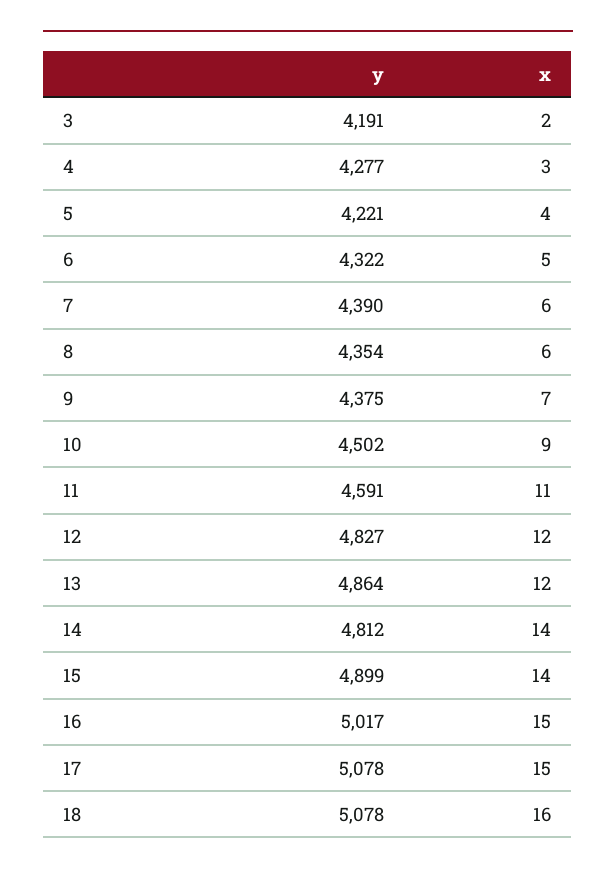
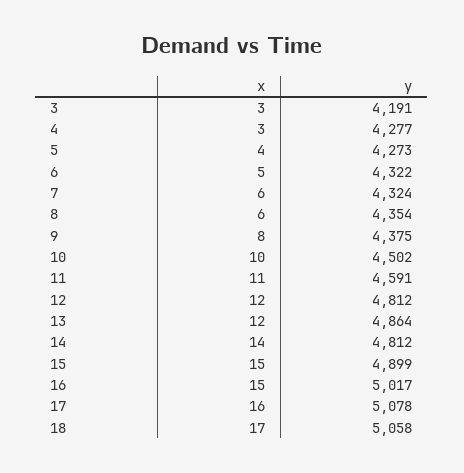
  {
    "y": {
      "3": 4191,
      "4": 4277,
-     "5": 4221,
+     "5": 4273,
      "6": 4322,
-     "7": 4390,
+     "7": 4324,
      "8": 4354,
      "9": 4375,
      "10": 4502,
      "11": 4591,
-     "12": 4827,
+     "12": 4812,
      "13": 4864,
      "14": 4812,
      "15": 4899,
      "16": 5017,
      "17": 5078,
-     "18": 5078
+     "18": 5058
    },
    "x": {
-     "3": 2,
+     "3": 3,
      "4": 3,
      "5": 4,
      "6": 5,
      "7": 6,
      "8": 6,
-     "9": 7,
+     "9": 8,
-     "10": 9,
+     "10": 10,
      "11": 11,
      "12": 12,
      "13": 12,
      "14": 14,
-     "15": 14,
+     "15": 15,
      "16": 15,
-     "17": 15,
+     "17": 16,
-     "18": 16
+     "18": 17
    }
  }

